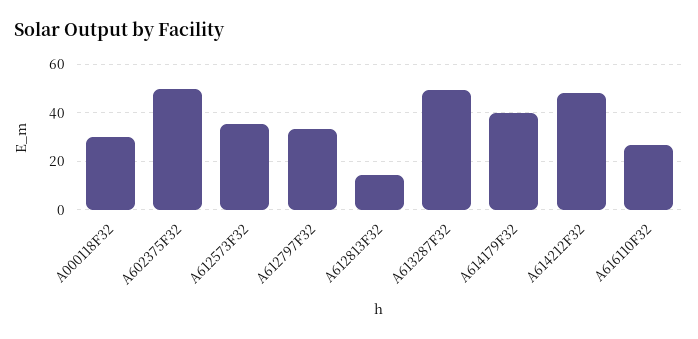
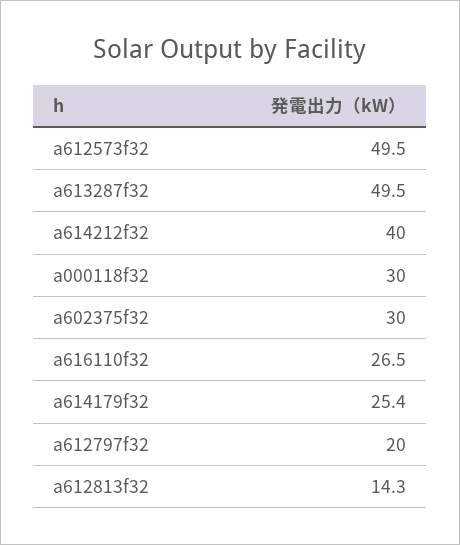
  {
    "A000118F32": 30,
-   "A602375F32": 50,
+   "A602375F32": 30,
-   "A612573F32": 35,
+   "A612573F32": 49.5,
-   "A612797F32": 32.5,
+   "A612797F32": 20,
    "A612813F32": 14.3,
    "A613287F32": 49.5,
-   "A614179F32": 40,
+   "A614179F32": 25.4,
-   "A614212F32": 47.5,
+   "A614212F32": 40,
    "A616110F32": 26.5
  }

